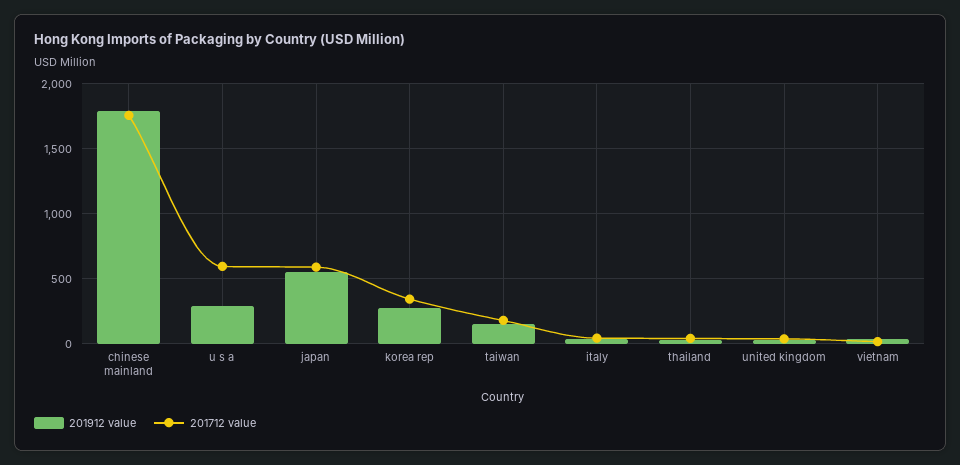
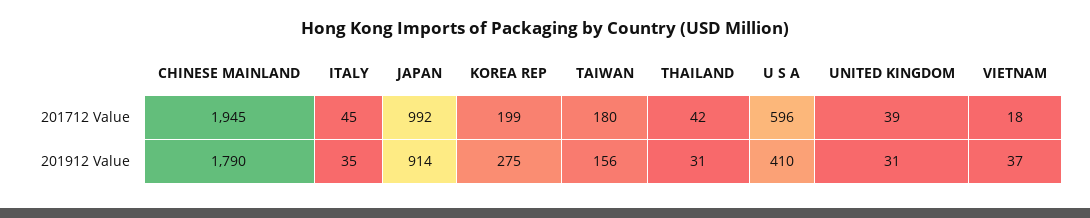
  {
    "201912 value": {
      "chinese mainland": 1790,
-     "u s a": 300,
+     "u s a": 410,
-     "japan": 550,
+     "japan": 914,
      "korea rep": 275,
      "taiwan": 156,
      "italy": 35,
      "thailand": 31,
      "united kingdom": 31,
      "vietnam": 37
    },
    "201712 value": {
-     "chinese mainland": 1750,
+     "chinese mainland": 1945,
      "u s a": 596,
-     "japan": 600,
+     "japan": 992,
-     "korea rep": 350,
+     "korea rep": 199,
      "taiwan": 180,
      "italy": 45,
      "thailand": 42,
      "united kingdom": 39,
      "vietnam": 18
    }
  }

